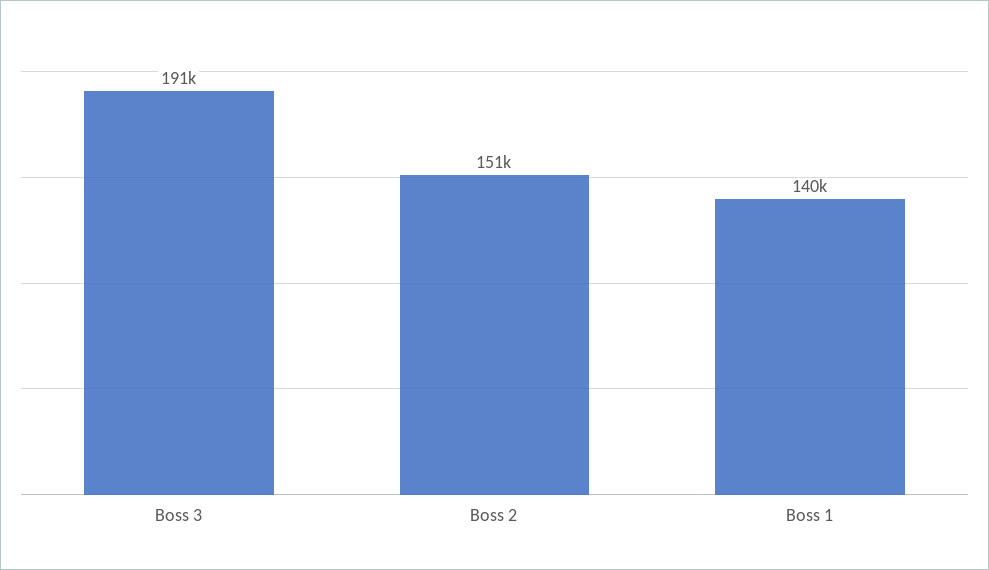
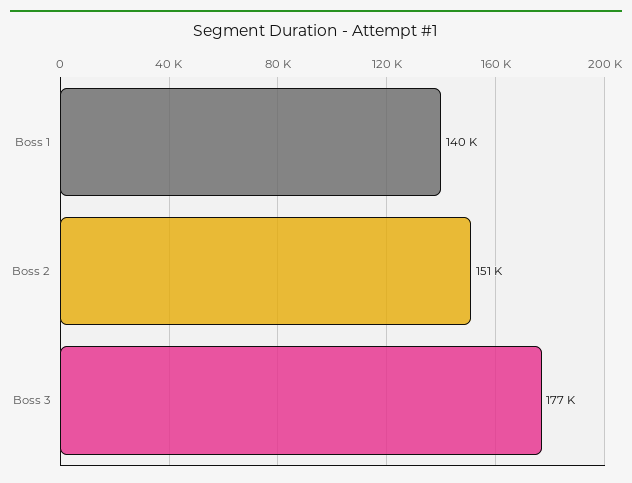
  {
-   "Boss 3": 191000,
+   "Boss 3": 177000,
    "Boss 2": 151000,
    "Boss 1": 140000
  }

